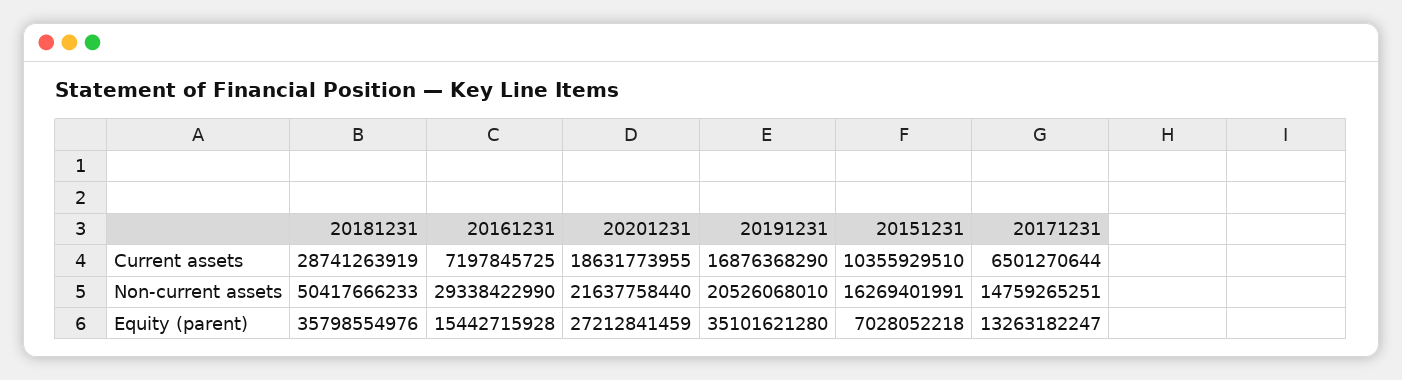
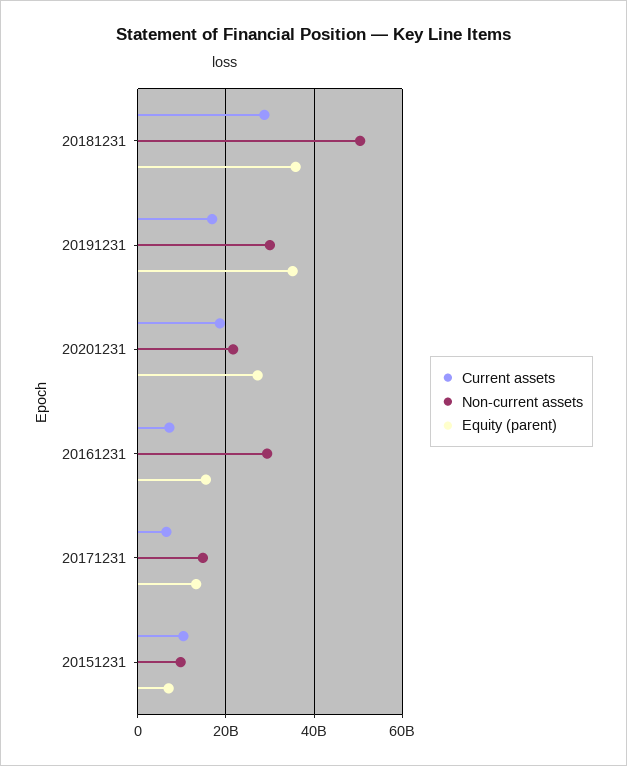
  {
    "Current assets": {
      "20181231": 28741263919,
      "20161231": 7197845725,
      "20201231": 18631773955,
      "20191231": 16876368290,
      "20151231": 10355929510,
      "20171231": 6501270644
    },
    "Non-current assets": {
      "20181231": 50417666233,
      "20161231": 29338422990,
      "20201231": 21637758440,
-     "20191231": 20526068010,
+     "20191231": 30000000000,
-     "20151231": 16269401991,
+     "20151231": 10000000000,
      "20171231": 14759265251
    },
    "Equity (parent)": {
      "20181231": 35798554976,
      "20161231": 15442715928,
      "20201231": 27212841459,
      "20191231": 35101621280,
      "20151231": 7028052218,
      "20171231": 13263182247
    }
  }

